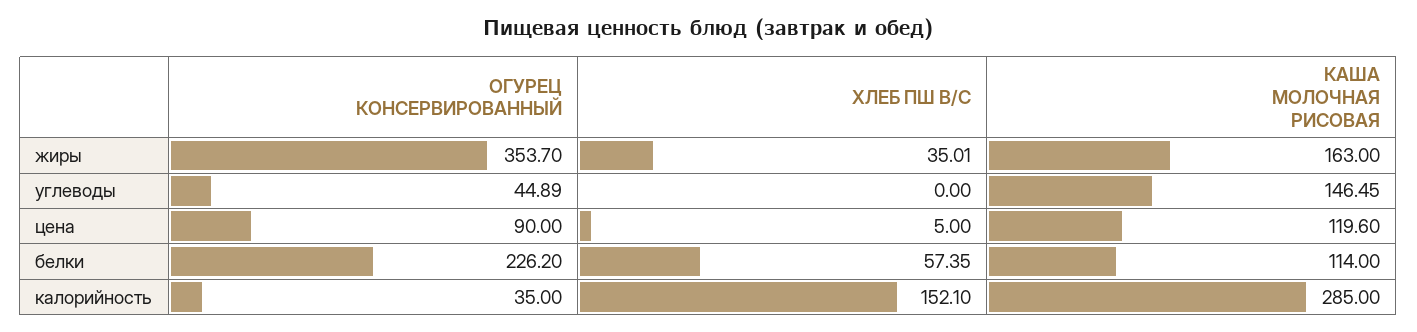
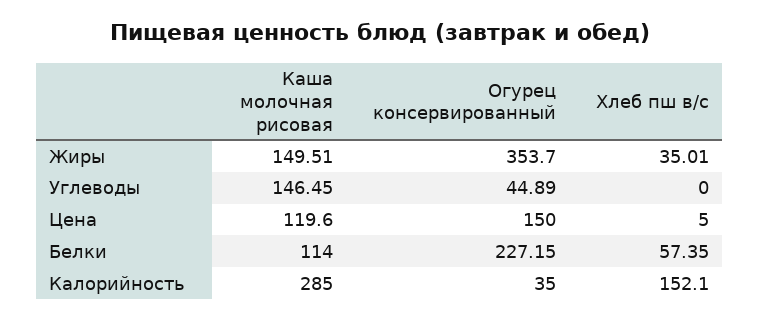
  {
    "ОГУРЕЦ КОНСЕРВИРОВАННЫЙ": {
      "жиры": 353.7,
      "углеводы": 44.89,
-     "цена": 90,
+     "цена": 150,
-     "белки": 226.2,
+     "белки": 227.15,
      "калорийность": 35
    },
    "ХЛЕБ ПШ В/С": {
      "жиры": 35.01,
      "углеводы": 0,
      "цена": 5,
      "белки": 57.35,
      "калорийность": 152.1
    },
    "КАША МОЛОЧНАЯ РИСОВАЯ": {
-     "жиры": 163,
+     "жиры": 149.51,
      "углеводы": 146.45,
      "цена": 119.6,
      "белки": 114,
      "калорийность": 285
    }
  }

